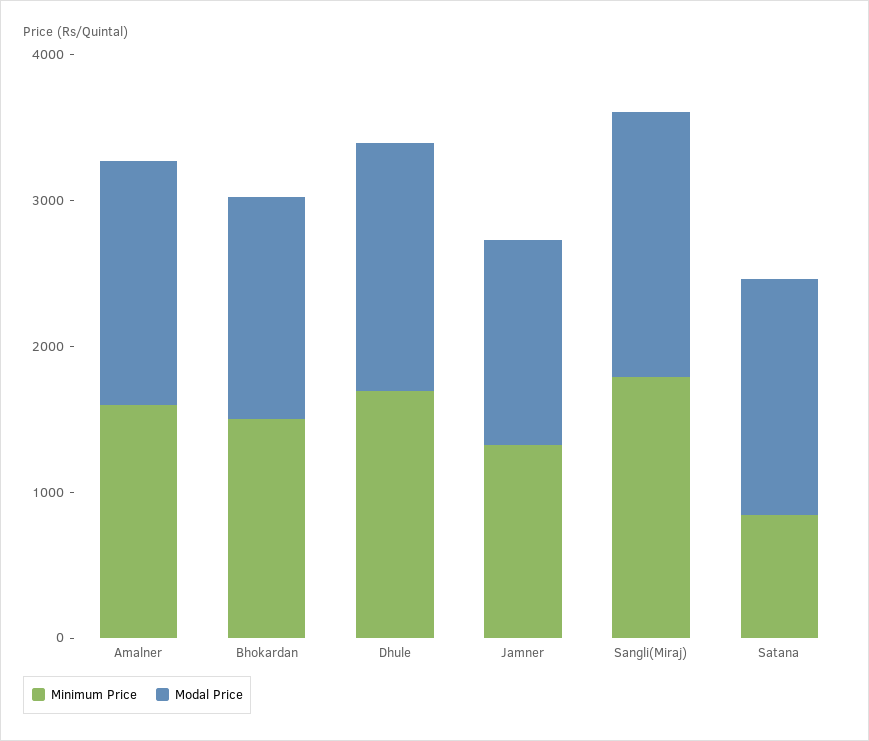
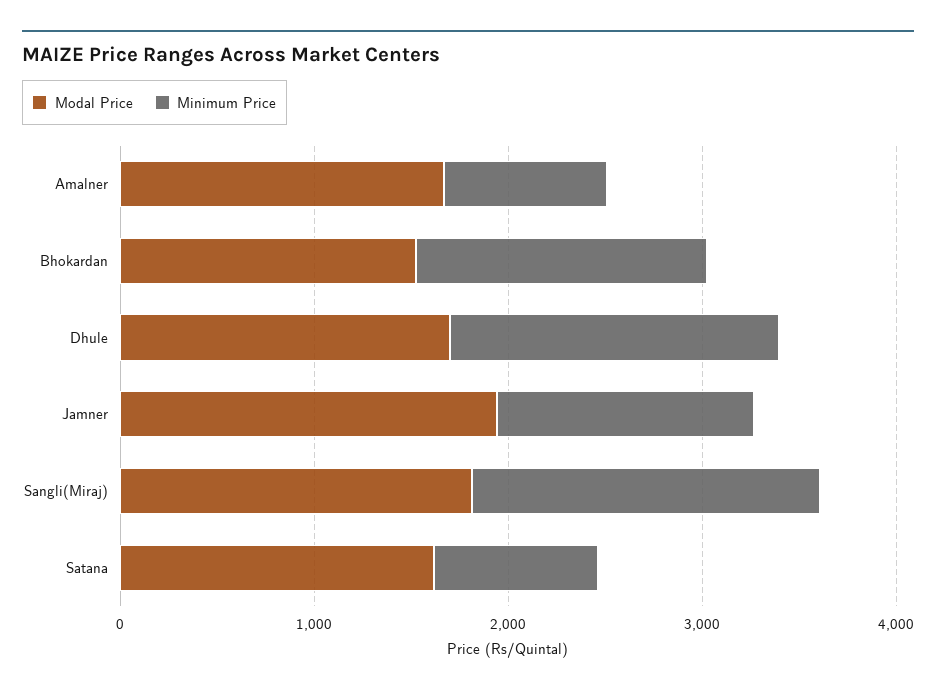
  {
    "Minimum Price": {
-     "Amalner": 1600,
+     "Amalner": 800,
      "Bhokardan": 1600,
      "Dhule": 1600,
      "Jamner": 1400,
      "Sangli(Miraj)": 1800,
      "Satana": 800
    },
    "Modal Price": {
      "Amalner": 1600,
      "Bhokardan": 1600,
      "Dhule": 1800,
-     "Jamner": 1400,
+     "Jamner": 2000,
      "Sangli(Miraj)": 1800,
      "Satana": 1600
    }
  }

